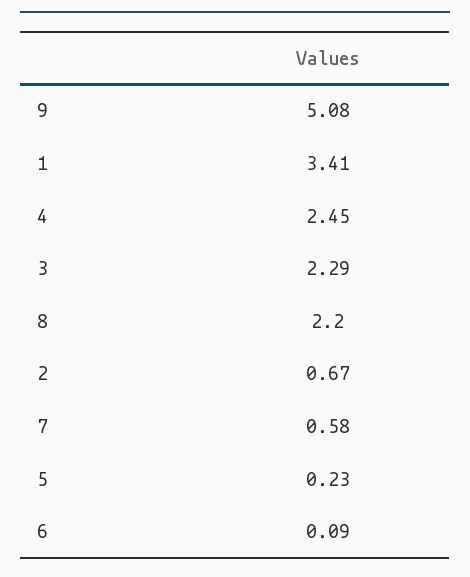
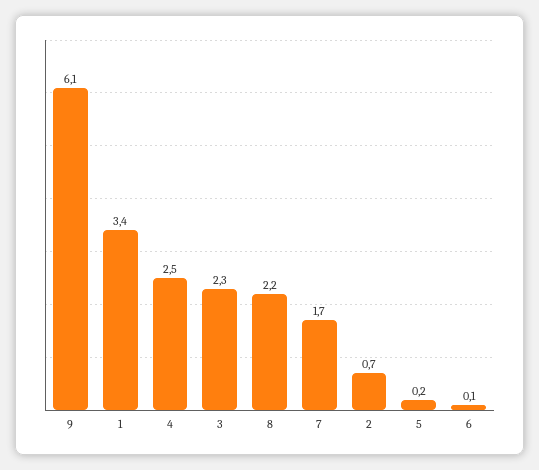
  {
-   "9": 5.08,
+   "9": 6.1,
    "1": 3.41,
    "4": 2.45,
    "3": 2.29,
    "8": 2.2,
    "2": 0.67,
-   "7": 0.58,
+   "7": 1.7,
    "5": 0.23,
    "6": 0.09
  }

